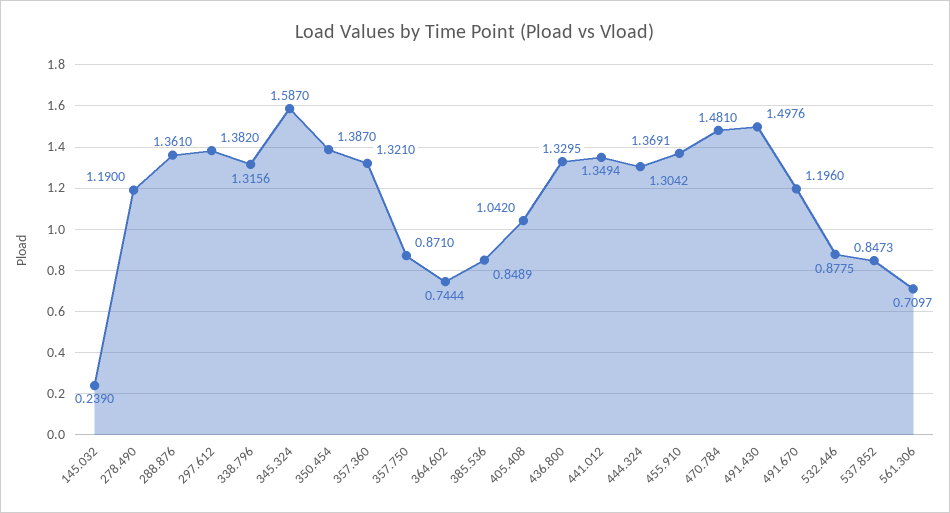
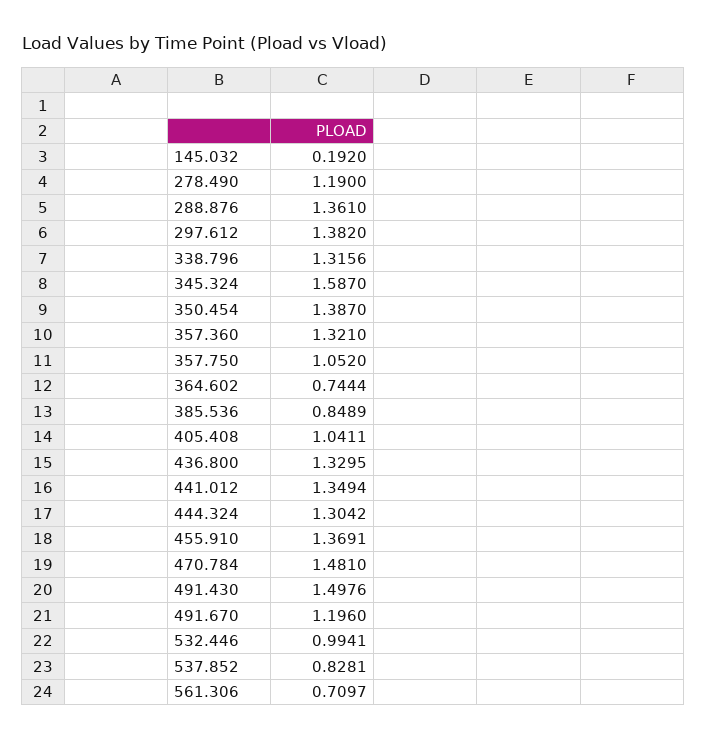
  {
-   "145.032": 0.239,
+   "145.032": 0.192,
    "278.490": 1.19,
    "288.876": 1.361,
    "297.612": 1.382,
    "338.796": 1.3156,
    "345.324": 1.587,
    "350.454": 1.387,
    "357.360": 1.321,
-   "357.750": 0.871,
+   "357.750": 1.052,
    "364.602": 0.7444,
    "385.536": 0.8489,
-   "405.408": 1.042,
+   "405.408": 1.0411,
    "436.800": 1.3295,
    "441.012": 1.3494,
    "444.324": 1.3042,
    "455.910": 1.3691,
    "470.784": 1.481,
    "491.430": 1.4976,
    "491.670": 1.196,
-   "532.446": 0.8775,
+   "532.446": 0.9941,
-   "537.852": 0.8473,
+   "537.852": 0.8281,
    "561.306": 0.7097
  }

